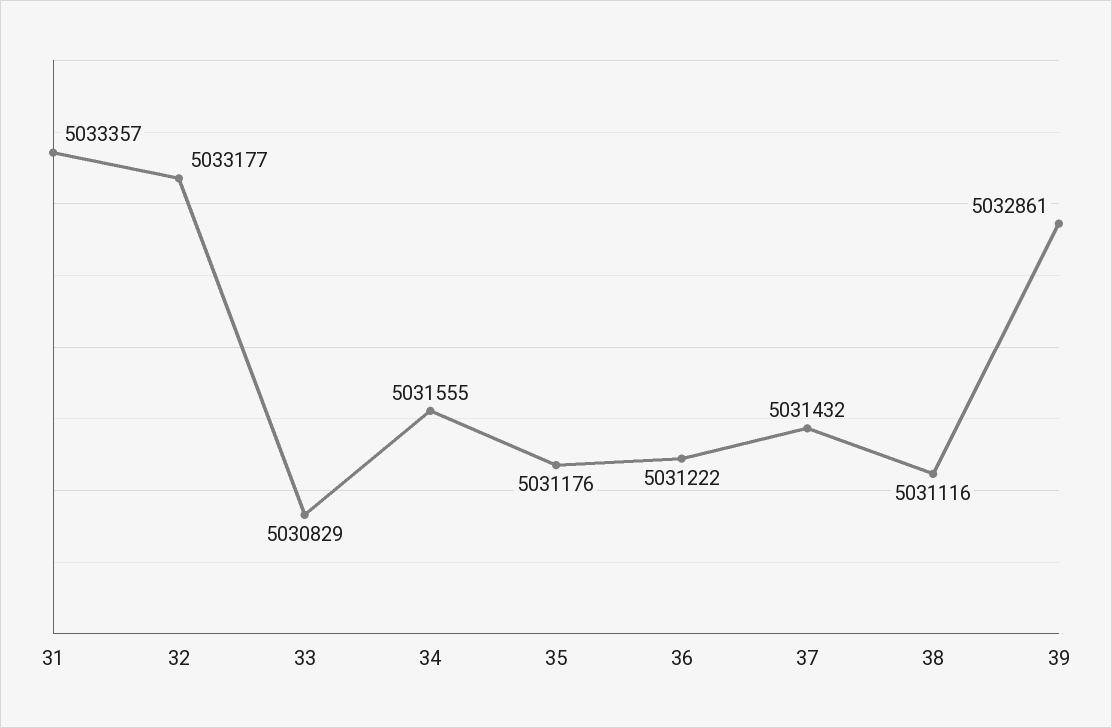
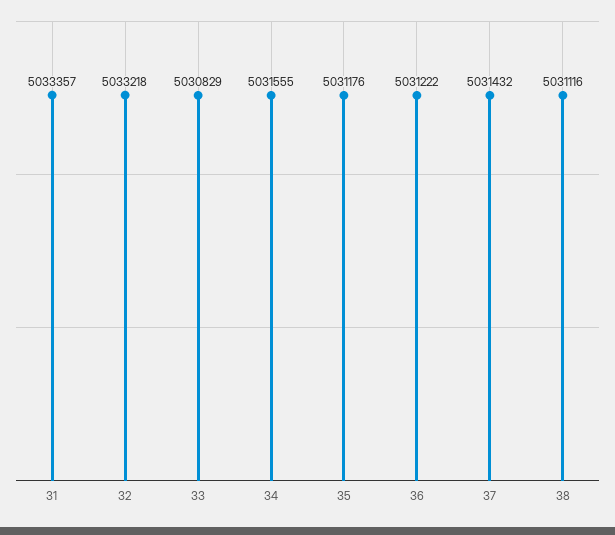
  {
    "31": 5033357,
-   "32": 5033177,
+   "32": 5033218,
    "33": 5030829,
    "34": 5031555,
    "35": 5031176,
    "36": 5031222,
    "37": 5031432,
-   "38": 5031116,
+   "38": 5031116
-   "39": 5032861
  }

